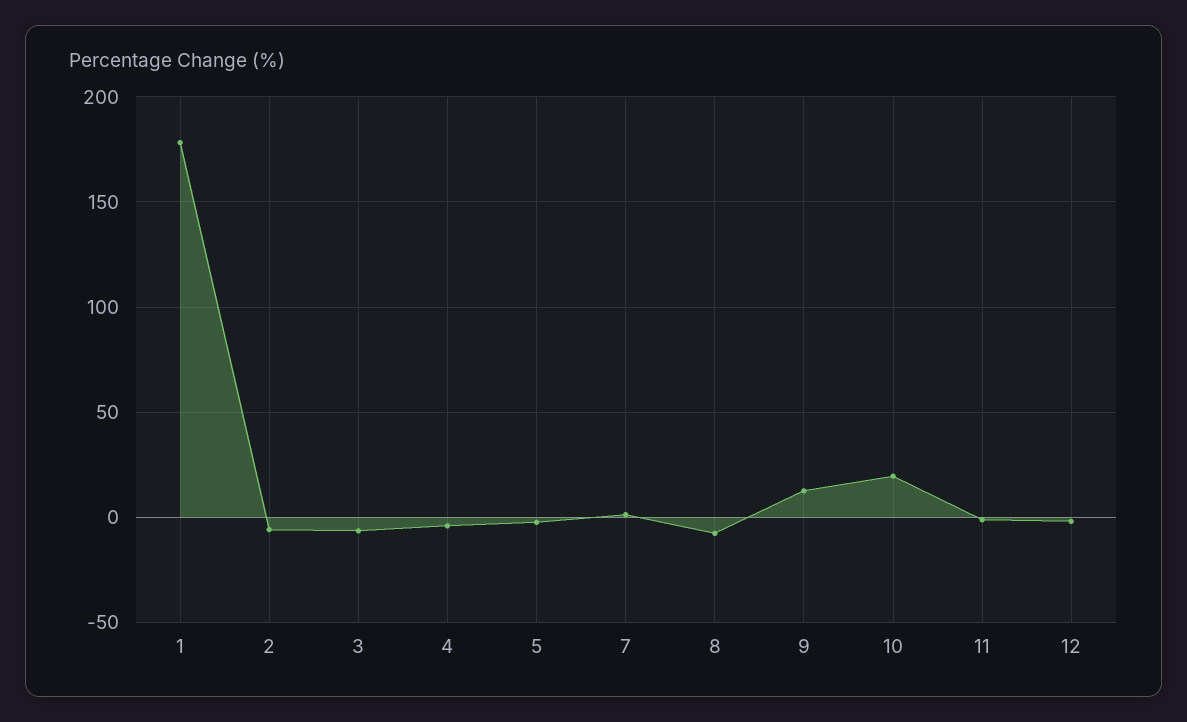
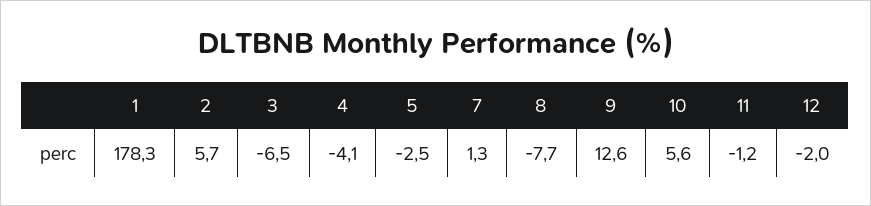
  {
    "1": 178.3,
-   "2": -5,
+   "2": 5.7,
    "3": -6.5,
    "4": -4.1,
    "5": -2.5,
    "7": 1.3,
    "8": -7.7,
    "9": 12.6,
-   "10": 20,
+   "10": 5.6,
    "11": -1.2,
    "12": -2
  }

